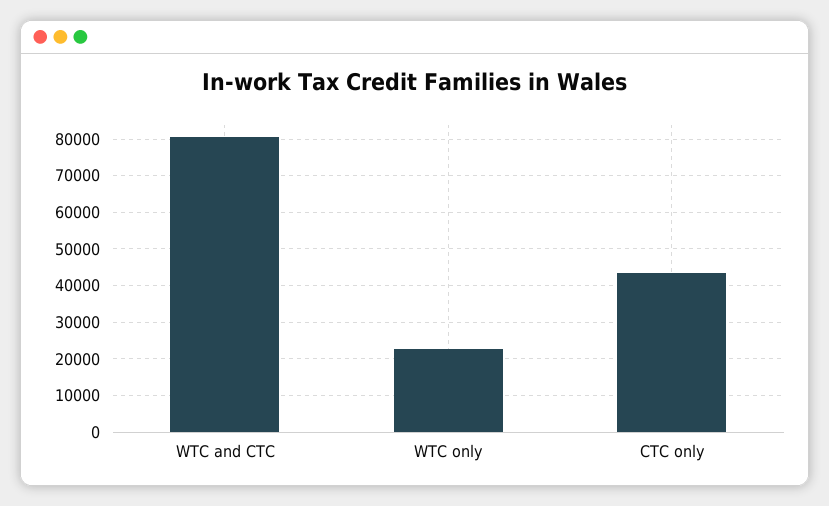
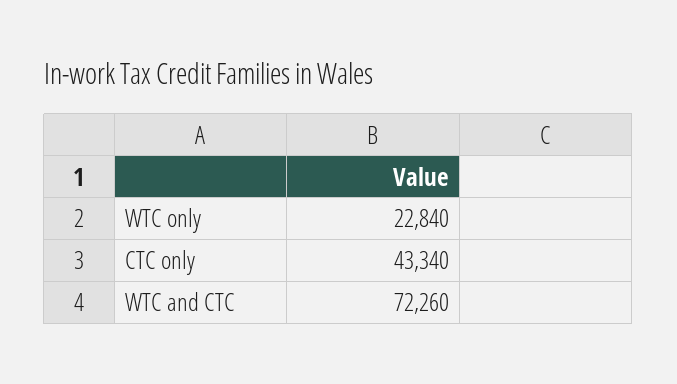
  {
-   "WTC and CTC": 80000,
+   "WTC and CTC": 72260,
    "WTC only": 22840,
    "CTC only": 43340
  }

